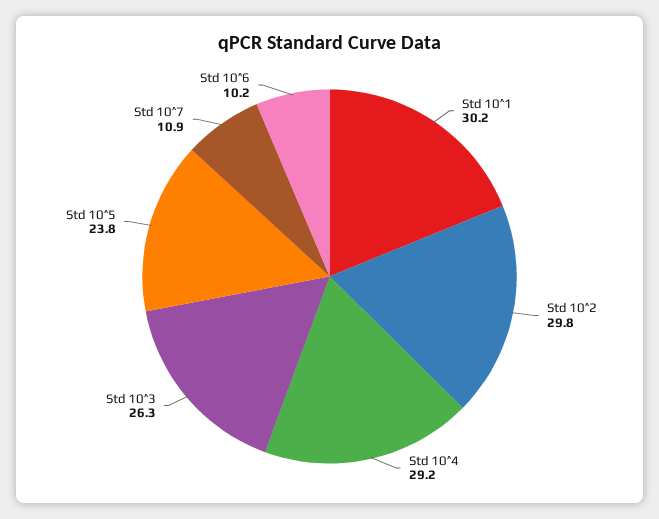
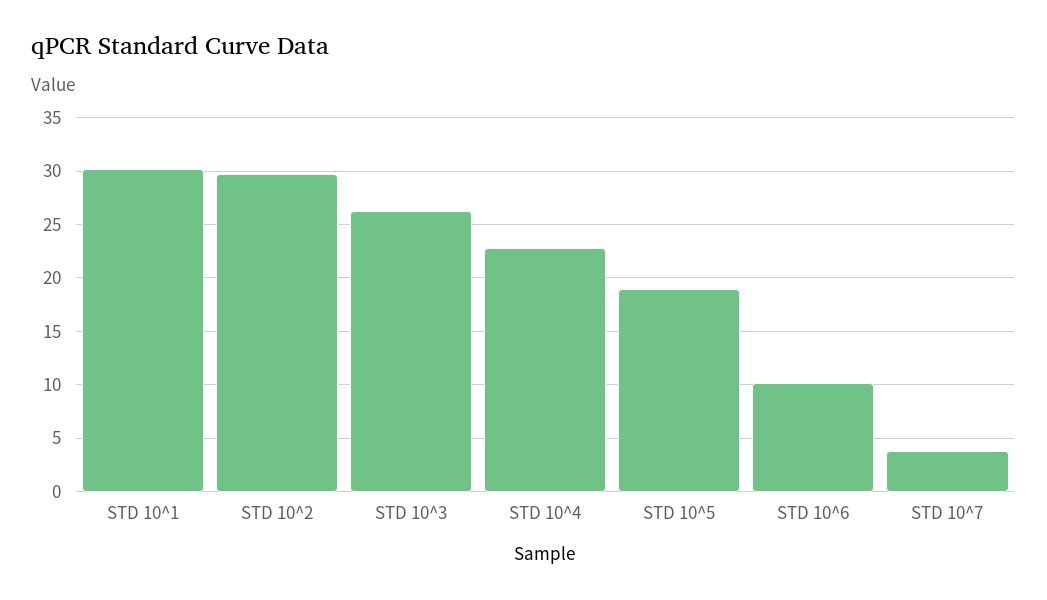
  {
    "Std 10^1": 30.2,
    "Std 10^2": 29.8,
-   "Std 10^4": 29.2,
+   "Std 10^4": 23,
    "Std 10^3": 26.3,
-   "Std 10^5": 23.8,
+   "Std 10^5": 19,
-   "Std 10^7": 10.9,
+   "Std 10^7": 4,
    "Std 10^6": 10.2
  }

